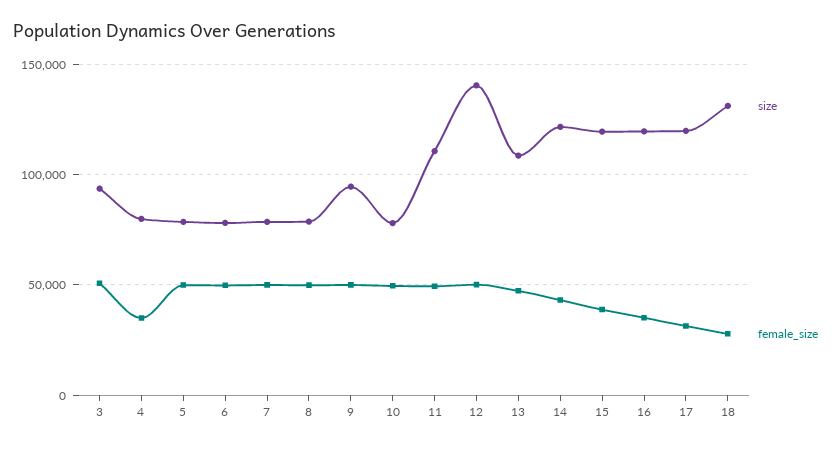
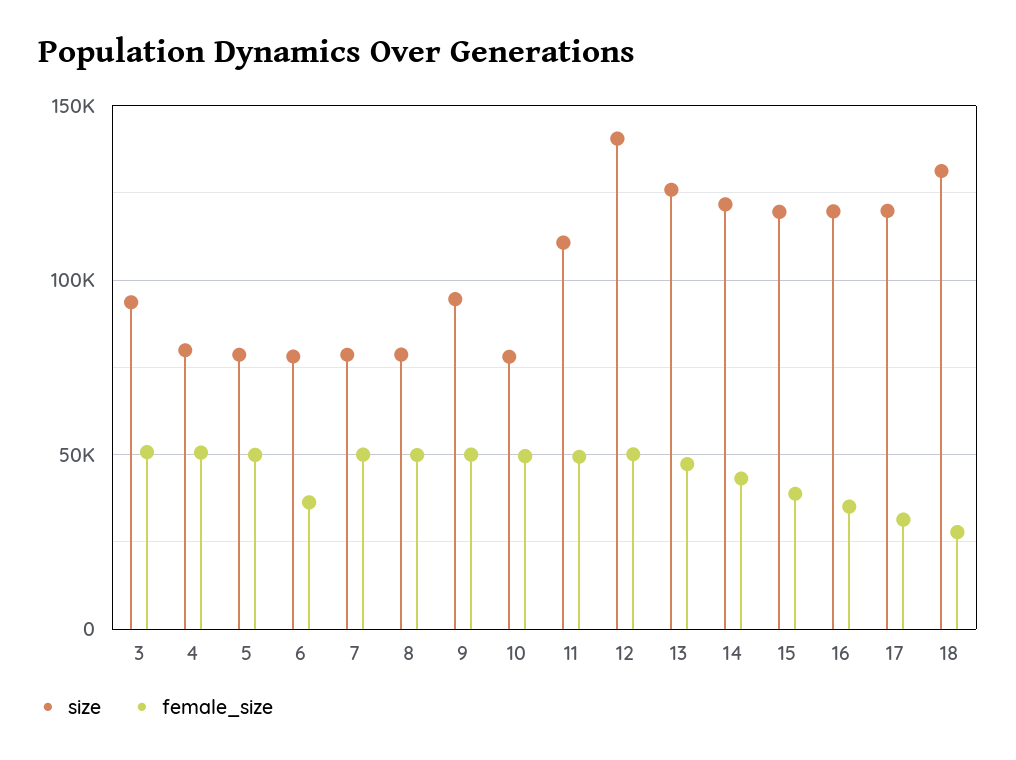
  {
    "size": {
      "3": 95000,
      "4": 80000,
      "5": 80000,
      "6": 80000,
      "7": 80000,
      "8": 80000,
      "9": 95000,
      "10": 80000,
      "11": 110000,
      "12": 140000,
-     "13": 110000,
+     "13": 125000,
      "14": 120000,
      "15": 120000,
      "16": 120000,
      "17": 120000,
      "18": 130000
    },
    "female_size": {
      "3": 50000,
-     "4": 35000,
+     "4": 50000,
      "5": 50000,
-     "6": 50000,
+     "6": 35000,
      "7": 50000,
      "8": 50000,
      "9": 50000,
      "10": 50000,
      "11": 50000,
      "12": 50000,
      "13": 45000,
      "14": 45000,
      "15": 40000,
      "16": 35000,
      "17": 30000,
      "18": 30000
    }
  }

